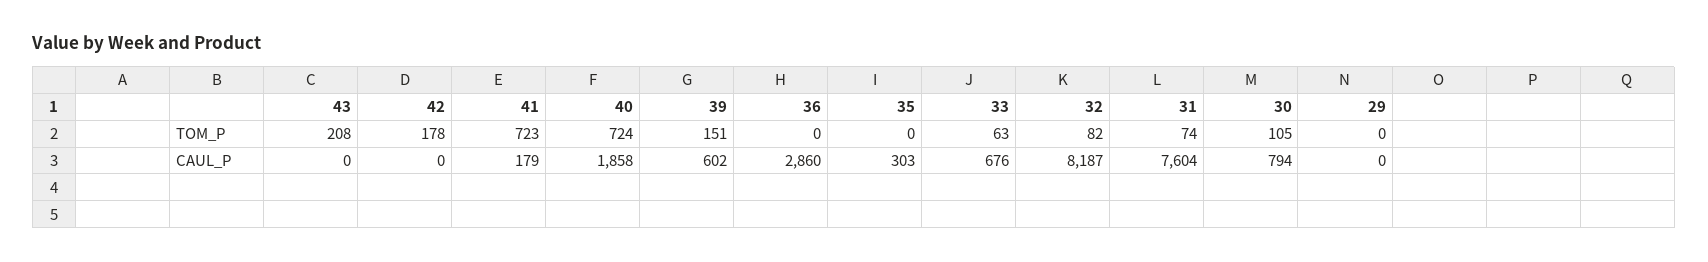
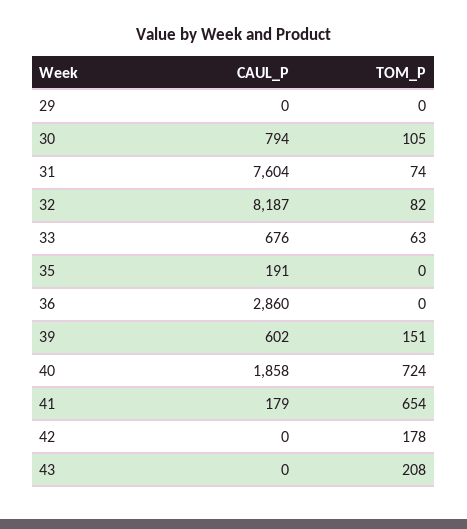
  {
    "43": {
      "TOM_P": 208,
      "CAUL_P": 0
    },
    "42": {
      "TOM_P": 178,
      "CAUL_P": 0
    },
    "41": {
-     "TOM_P": 723,
+     "TOM_P": 654,
      "CAUL_P": 179
    },
    "40": {
      "TOM_P": 724,
      "CAUL_P": 1858
    },
    "39": {
      "TOM_P": 151,
      "CAUL_P": 602
    },
    "36": {
      "TOM_P": 0,
      "CAUL_P": 2860
    },
    "35": {
      "TOM_P": 0,
-     "CAUL_P": 303
+     "CAUL_P": 191
    },
    "33": {
      "TOM_P": 63,
      "CAUL_P": 676
    },
    "32": {
      "TOM_P": 82,
      "CAUL_P": 8187
    },
    "31": {
      "TOM_P": 74,
      "CAUL_P": 7604
    },
    "30": {
      "TOM_P": 105,
      "CAUL_P": 794
    },
    "29": {
      "TOM_P": 0,
      "CAUL_P": 0
    }
  }

